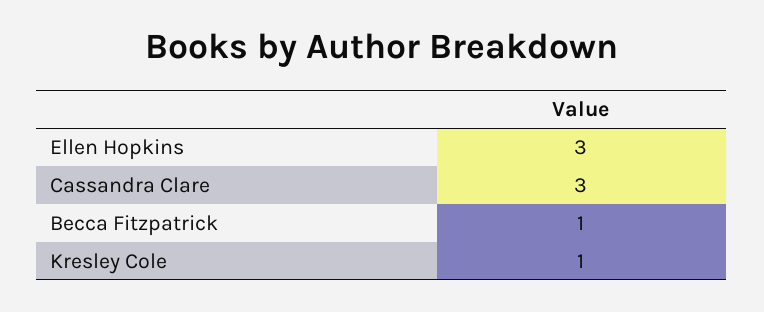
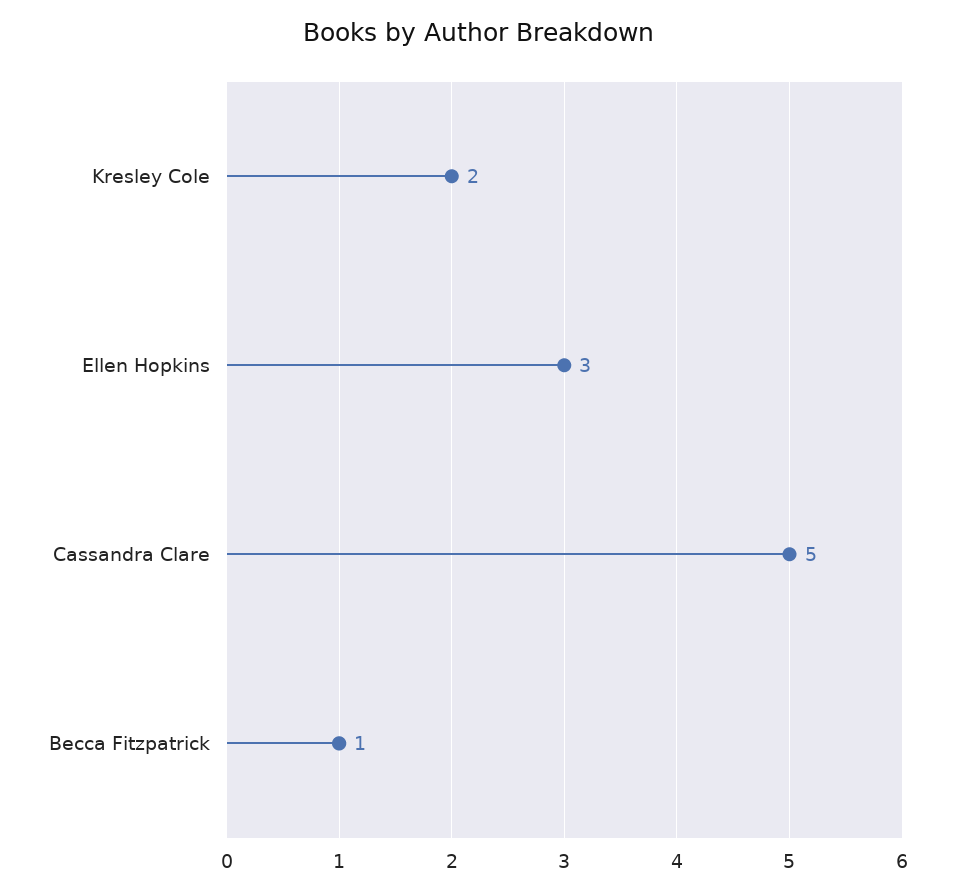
  {
    "Ellen Hopkins": 3,
-   "Cassandra Clare": 3,
+   "Cassandra Clare": 5,
    "Becca Fitzpatrick": 1,
-   "Kresley Cole": 1
+   "Kresley Cole": 2
  }

